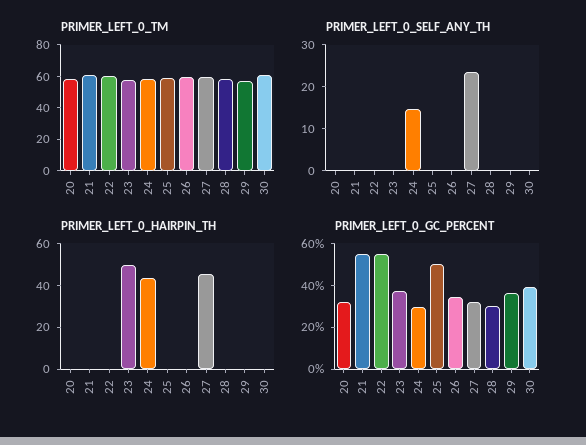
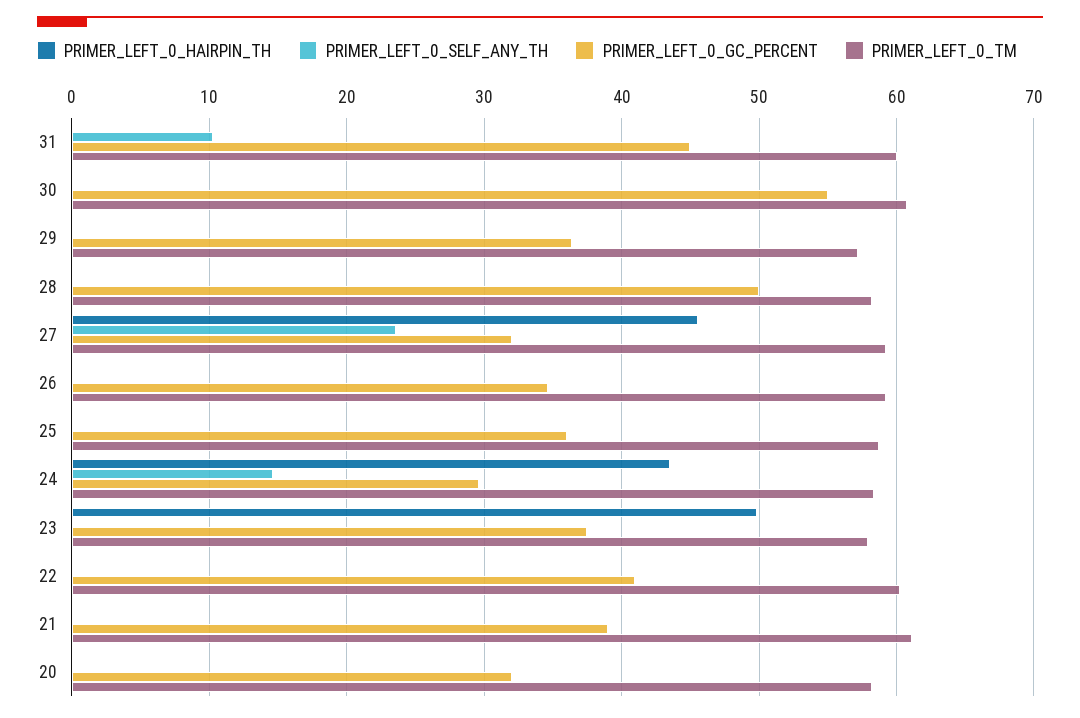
  {
    "PRIMER_LEFT_0_TM": {
      "20": 58,
      "21": 61,
      "22": 60,
      "23": 58,
      "24": 58,
      "25": 59,
      "26": 59,
      "27": 59,
      "28": 58,
      "29": 57,
-     "30": 61
+     "30": 61,
+     "31": 60
    },
    "PRIMER_LEFT_0_SELF_ANY_TH": {
      "20": 0,
      "21": 0,
      "22": 0,
      "23": 0,
      "24": 15,
      "25": 0,
      "26": 0,
      "27": 24,
      "28": 0,
      "29": 0,
-     "30": 0
+     "30": 0,
+     "31": 10
    },
    "PRIMER_LEFT_0_HAIRPIN_TH": {
      "20": 0,
      "21": 0,
      "22": 0,
      "23": 50,
      "24": 44,
      "25": 0,
      "26": 0,
      "27": 46,
      "28": 0,
      "29": 0,
-     "30": 0
+     "30": 0,
+     "31": 0
    },
    "PRIMER_LEFT_0_GC_PERCENT": {
      "20": 32,
-     "21": 55,
+     "21": 39,
-     "22": 55,
+     "22": 41,
      "23": 38,
      "24": 30,
-     "25": 50,
+     "25": 36,
      "26": 35,
      "27": 32,
-     "28": 30,
+     "28": 50,
      "29": 36,
-     "30": 40
+     "30": 55,
+     "31": 45
    }
  }

